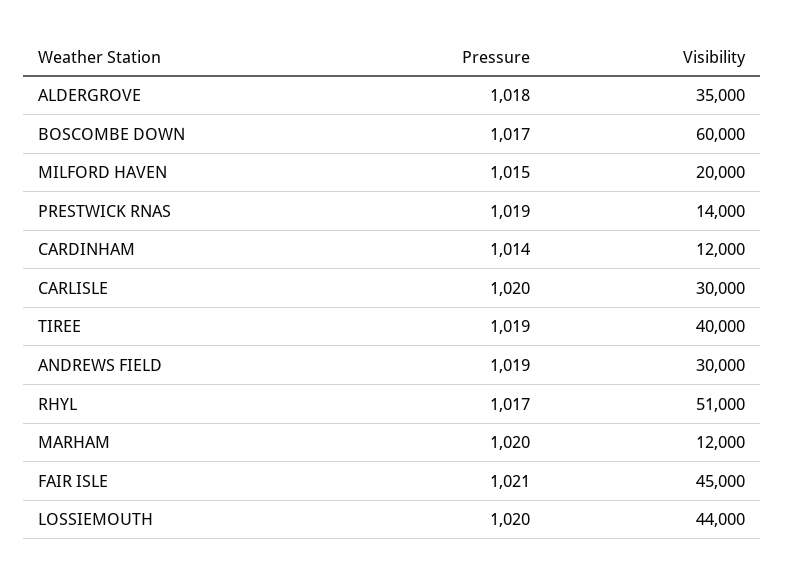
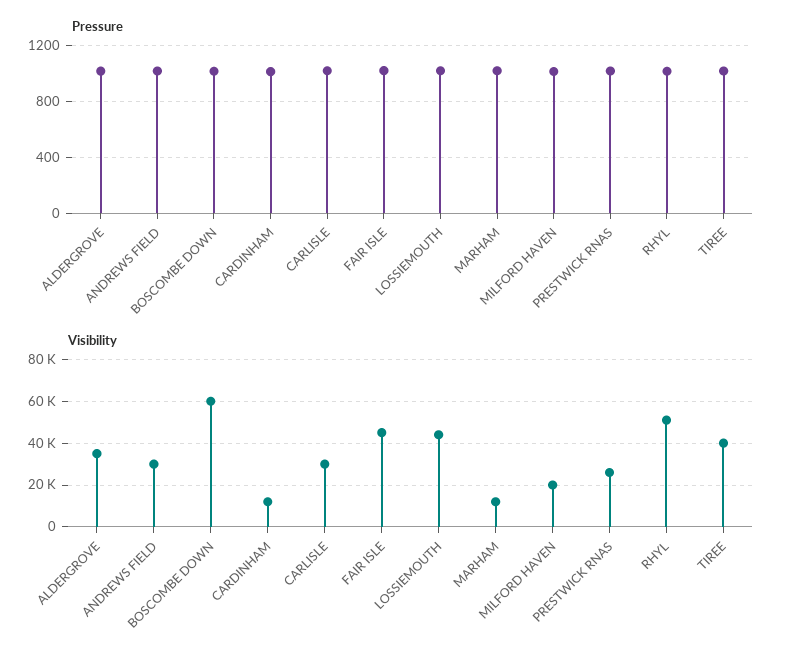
  {
    "Pressure": {
      "ALDERGROVE": 1018,
      "BOSCOMBE DOWN": 1017,
      "MILFORD HAVEN": 1015,
      "PRESTWICK RNAS": 1019,
      "CARDINHAM": 1014,
      "CARLISLE": 1020,
      "TIREE": 1019,
      "ANDREWS FIELD": 1019,
      "RHYL": 1017,
      "MARHAM": 1020,
      "FAIR ISLE": 1021,
      "LOSSIEMOUTH": 1020
    },
    "Visibility": {
      "ALDERGROVE": 35000,
      "BOSCOMBE DOWN": 60000,
      "MILFORD HAVEN": 20000,
-     "PRESTWICK RNAS": 14000,
+     "PRESTWICK RNAS": 25000,
      "CARDINHAM": 12000,
      "CARLISLE": 30000,
      "TIREE": 40000,
      "ANDREWS FIELD": 30000,
      "RHYL": 51000,
      "MARHAM": 12000,
      "FAIR ISLE": 45000,
      "LOSSIEMOUTH": 44000
    }
  }

